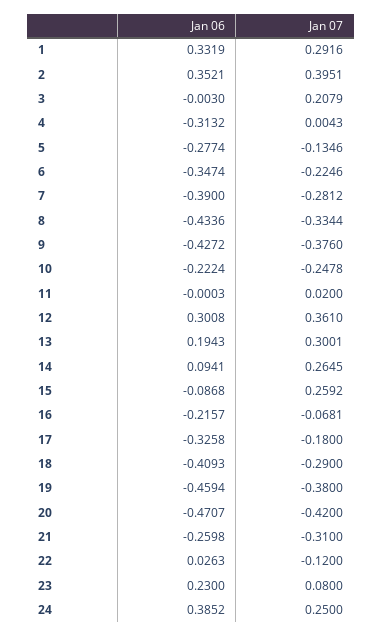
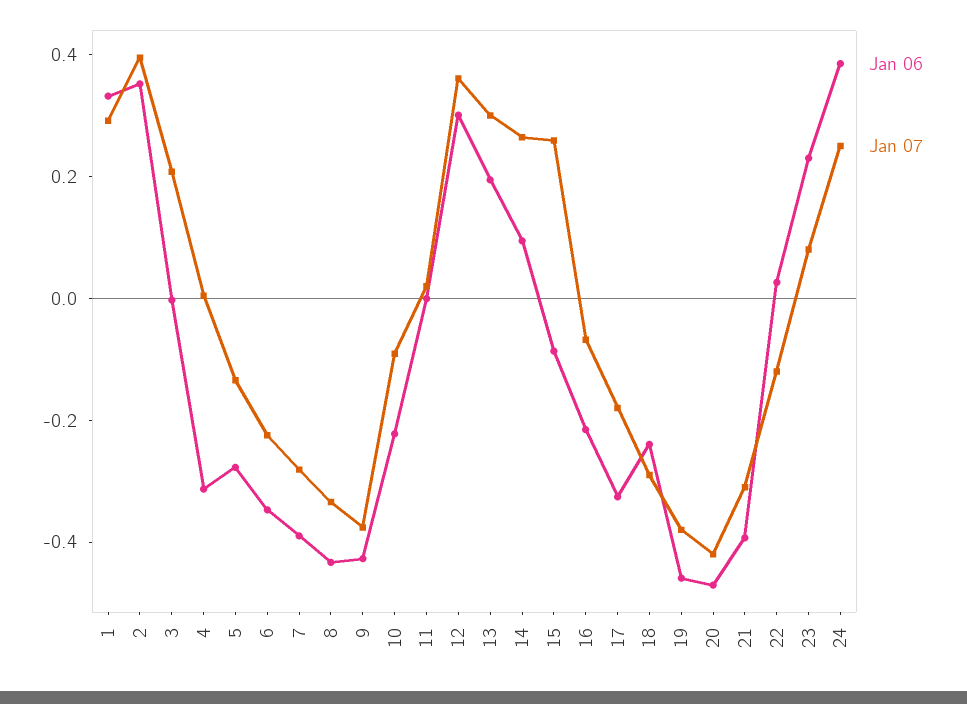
  {
    "Jan 06": {
      "1": 0.3319,
      "2": 0.3521,
      "3": -0.003,
      "4": -0.3132,
      "5": -0.2774,
      "6": -0.3474,
      "7": -0.39,
      "8": -0.4336,
      "9": -0.4272,
      "10": -0.2224,
      "11": -0.0003,
      "12": 0.3008,
      "13": 0.1943,
      "14": 0.0941,
      "15": -0.0868,
      "16": -0.2157,
      "17": -0.3258,
-     "18": -0.4093,
+     "18": -0.25,
      "19": -0.4594,
      "20": -0.4707,
-     "21": -0.2598,
+     "21": -0.4,
      "22": 0.0263,
      "23": 0.23,
      "24": 0.3852
    },
    "Jan 07": {
      "1": 0.2916,
      "2": 0.3951,
      "3": 0.2079,
      "4": 0.0043,
      "5": -0.1346,
      "6": -0.2246,
      "7": -0.2812,
      "8": -0.3344,
      "9": -0.376,
-     "10": -0.2478,
+     "10": -0.1,
      "11": 0.02,
      "12": 0.361,
      "13": 0.3001,
      "14": 0.2645,
      "15": 0.2592,
      "16": -0.0681,
      "17": -0.18,
      "18": -0.29,
      "19": -0.38,
      "20": -0.42,
      "21": -0.31,
      "22": -0.12,
      "23": 0.08,
      "24": 0.25
    }
  }

